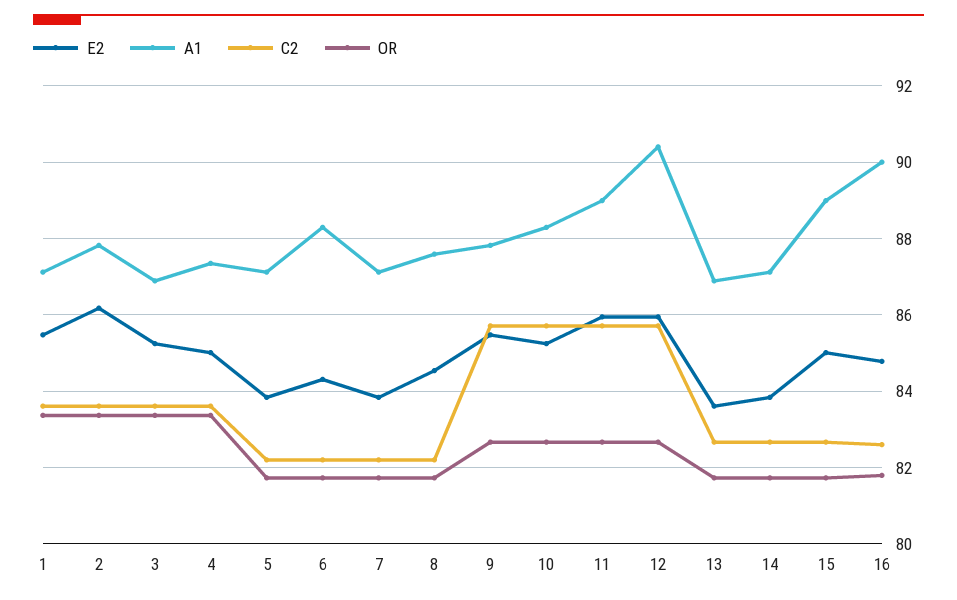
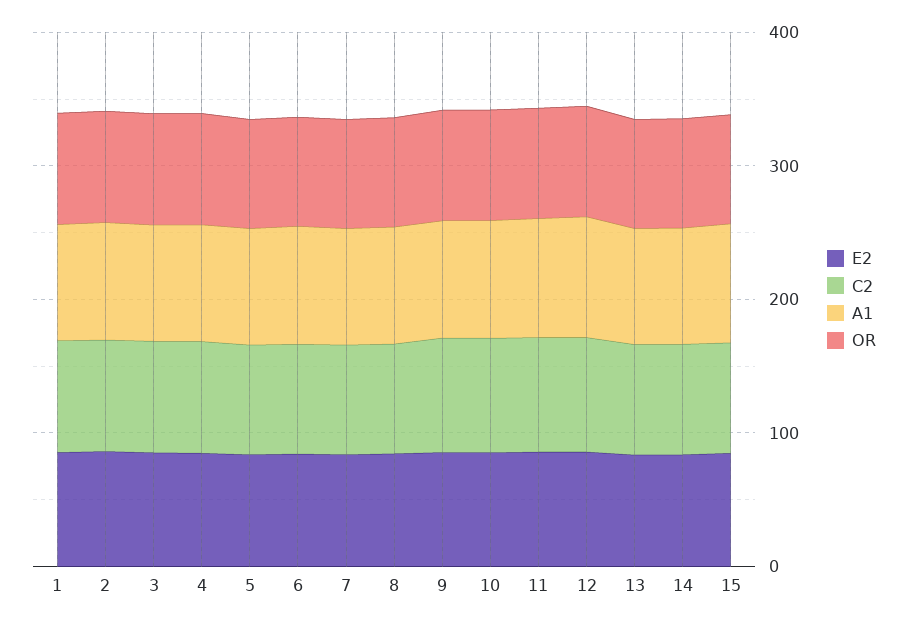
  {
    "E2": {
      "1": 85.4,
      "2": 86.2,
      "3": 85.2,
      "4": 85,
      "5": 83.8,
      "6": 84.4,
      "7": 83.8,
      "8": 84.6,
      "9": 85.4,
      "10": 85.2,
      "11": 86,
      "12": 86,
      "13": 83.6,
      "14": 83.8,
-     "15": 85,
+     "15": 85
-     "16": 84.8
    },
    "A1": {
      "1": 87.2,
      "2": 87.8,
      "3": 86.8,
      "4": 87.4,
      "5": 87.2,
      "6": 88.2,
      "7": 87.2,
      "8": 87.6,
      "9": 87.8,
      "10": 88.2,
      "11": 89,
      "12": 90.4,
      "13": 86.8,
      "14": 87.2,
-     "15": 89,
+     "15": 89
-     "16": 90
    },
    "C2": {
      "1": 83.6,
      "2": 83.6,
      "3": 83.6,
      "4": 83.6,
      "5": 82.2,
      "6": 82.2,
      "7": 82.2,
      "8": 82.2,
      "9": 85.8,
      "10": 85.8,
      "11": 85.8,
      "12": 85.8,
      "13": 82.6,
      "14": 82.6,
-     "15": 82.6,
+     "15": 82.6
-     "16": 82.6
    },
    "OR": {
      "1": 83.4,
      "2": 83.4,
      "3": 83.4,
      "4": 83.4,
      "5": 81.8,
      "6": 81.8,
      "7": 81.8,
      "8": 81.8,
      "9": 82.6,
      "10": 82.6,
      "11": 82.6,
      "12": 82.6,
      "13": 81.8,
      "14": 81.8,
-     "15": 81.8,
+     "15": 81.8
-     "16": 81.8
    }
  }

